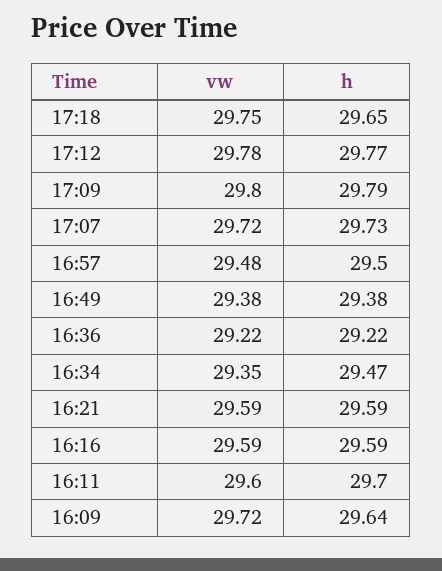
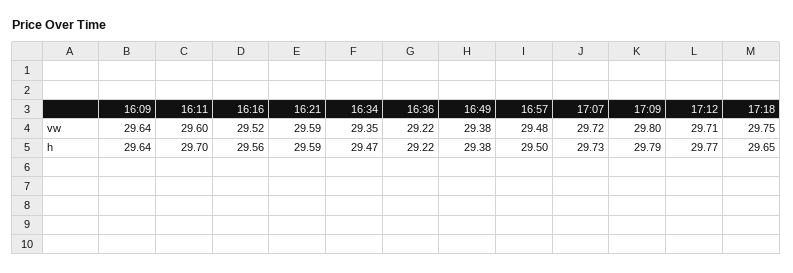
  {
    "vw": {
      "17:18": 29.75,
-     "17:12": 29.78,
+     "17:12": 29.71,
      "17:09": 29.8,
      "17:07": 29.72,
      "16:57": 29.48,
      "16:49": 29.38,
      "16:36": 29.22,
      "16:34": 29.35,
      "16:21": 29.59,
-     "16:16": 29.59,
+     "16:16": 29.52,
      "16:11": 29.6,
-     "16:09": 29.72
+     "16:09": 29.64
    },
    "h": {
      "17:18": 29.65,
      "17:12": 29.77,
      "17:09": 29.79,
      "17:07": 29.73,
      "16:57": 29.5,
      "16:49": 29.38,
      "16:36": 29.22,
      "16:34": 29.47,
      "16:21": 29.59,
-     "16:16": 29.59,
+     "16:16": 29.56,
      "16:11": 29.7,
      "16:09": 29.64
    }
  }

